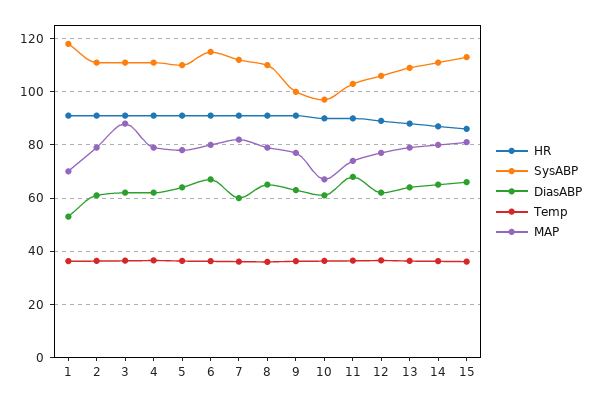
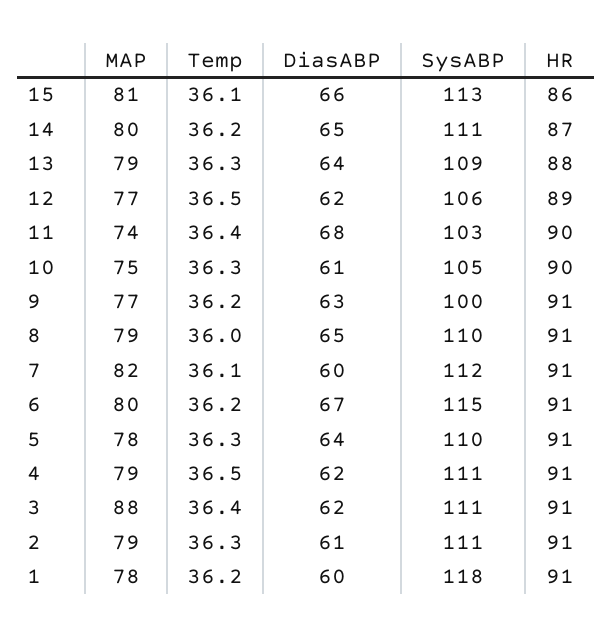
  {
    "HR": {
      "1": 91,
      "2": 91,
      "3": 91,
      "4": 91,
      "5": 91,
      "6": 91,
      "7": 91,
      "8": 91,
      "9": 91,
      "10": 90,
      "11": 90,
      "12": 89,
      "13": 88,
      "14": 87,
      "15": 86
    },
    "SysABP": {
      "1": 118,
      "2": 111,
      "3": 111,
      "4": 111,
      "5": 110,
      "6": 115,
      "7": 112,
      "8": 110,
      "9": 100,
-     "10": 97.5,
+     "10": 105,
      "11": 103,
      "12": 106,
      "13": 109,
      "14": 111,
      "15": 113
    },
    "DiasABP": {
-     "1": 52.5,
+     "1": 60,
      "2": 61,
      "3": 62,
      "4": 62,
      "5": 64,
      "6": 67,
      "7": 60,
      "8": 65,
      "9": 63,
      "10": 61,
      "11": 68,
      "12": 62,
      "13": 64,
      "14": 65,
      "15": 66
    },
    "Temp": {
      "1": 36.2,
      "2": 36.3,
      "3": 36.4,
      "4": 36.5,
      "5": 36.3,
      "6": 36.2,
      "7": 36.1,
      "8": 36,
      "9": 36.2,
      "10": 36.3,
      "11": 36.4,
      "12": 36.5,
      "13": 36.3,
      "14": 36.2,
      "15": 36.1
    },
    "MAP": {
-     "1": 70,
+     "1": 78,
      "2": 79,
      "3": 88,
      "4": 79,
      "5": 78,
      "6": 80,
      "7": 82,
      "8": 79,
      "9": 77,
-     "10": 67.5,
+     "10": 75,
      "11": 74,
      "12": 77,
      "13": 79,
      "14": 80,
      "15": 81
    }
  }

